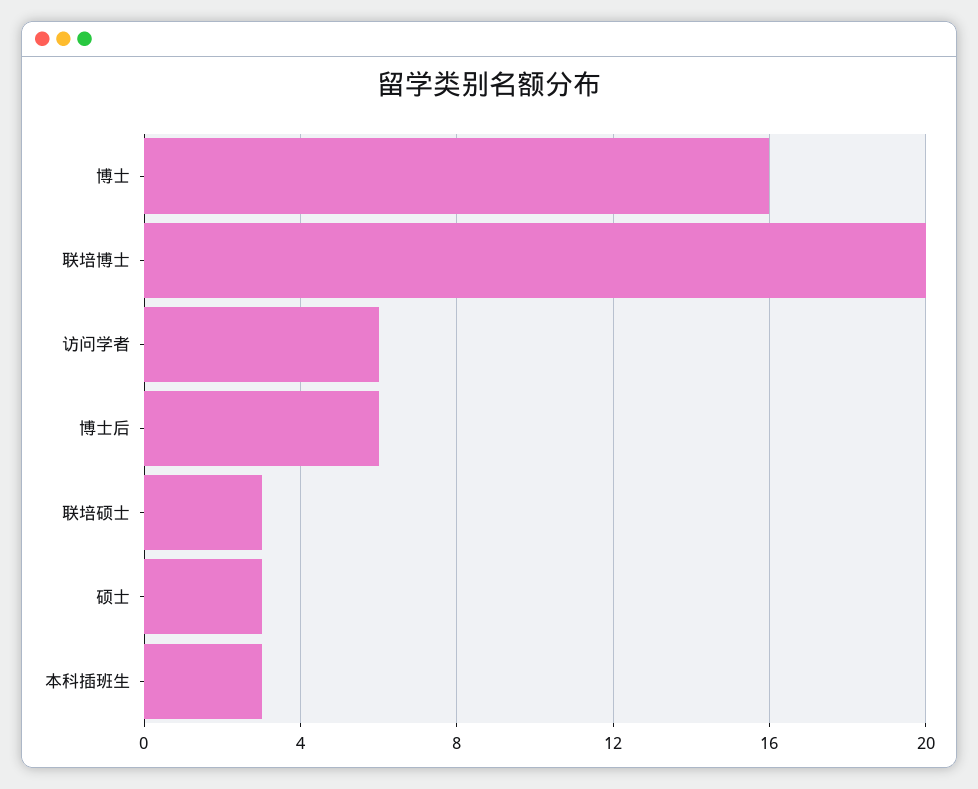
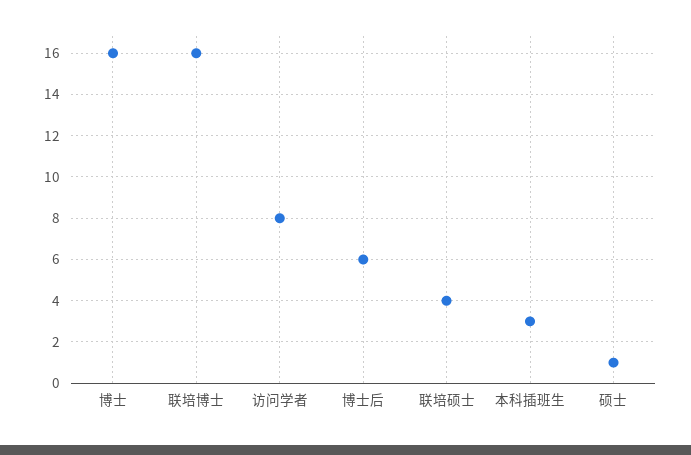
  {
    "博士": 16,
-   "联培博士": 20,
+   "联培博士": 16,
-   "访问学者": 6,
+   "访问学者": 8,
    "博士后": 6,
-   "联培硕士": 3,
+   "联培硕士": 4,
-   "硕士": 3,
+   "硕士": 1,
    "本科插班生": 3
  }

